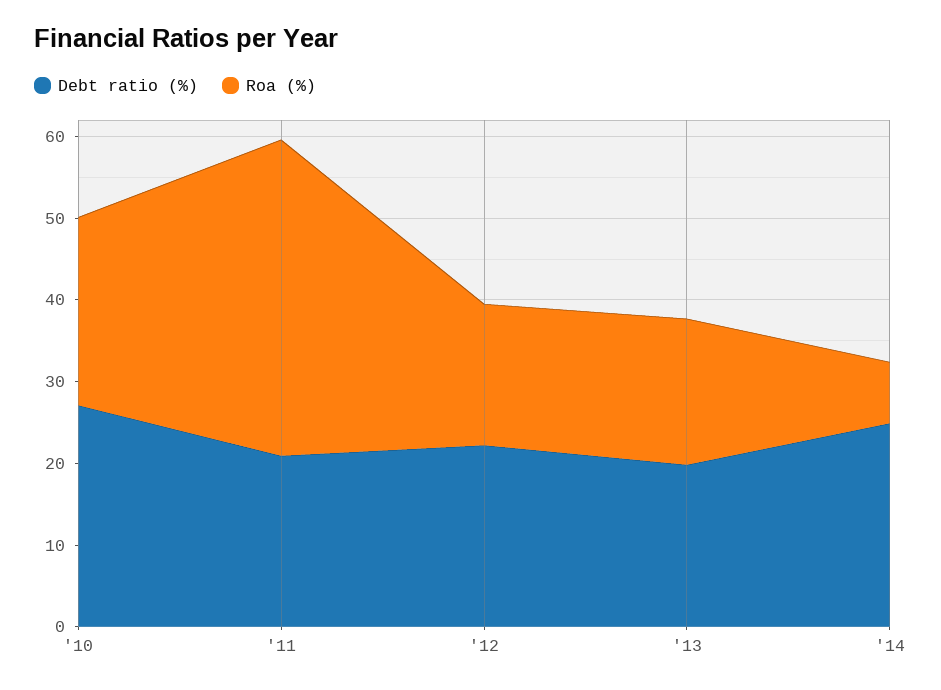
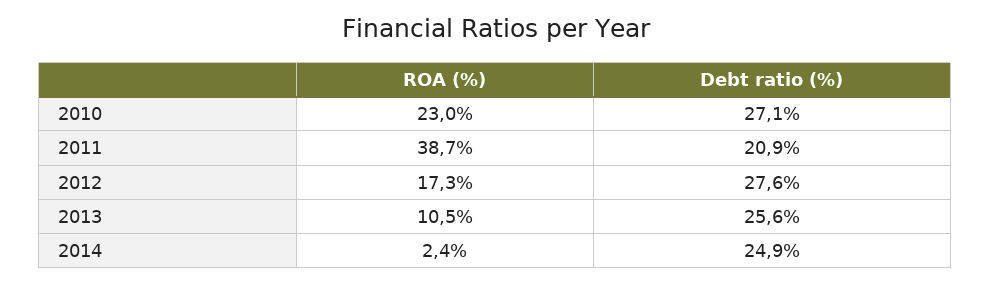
  {
    "Debt ratio (%)": {
      "'10": 27.1,
      "'11": 20.9,
-     "'12": 22,
+     "'12": 27.6,
-     "'13": 20,
+     "'13": 25.6,
      "'14": 24.9
    },
    "Roa (%)": {
      "'10": 23,
      "'11": 38.7,
      "'12": 17.3,
-     "'13": 18,
+     "'13": 10.5,
-     "'14": 8
+     "'14": 2.4
    }
  }

